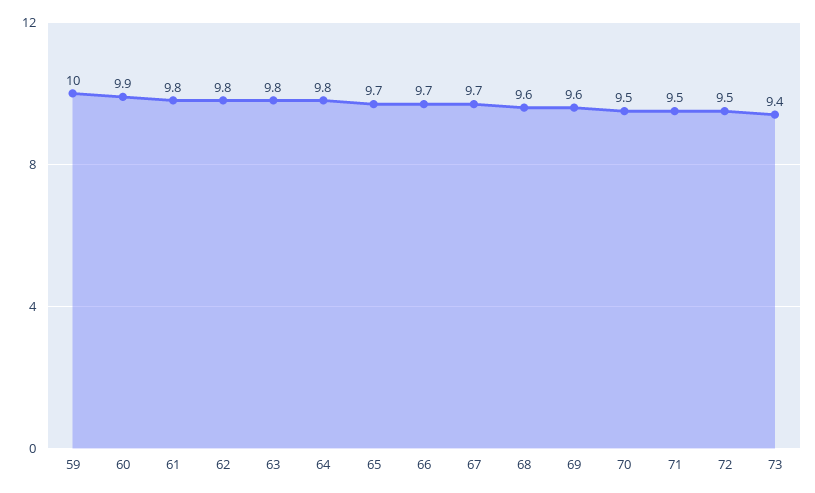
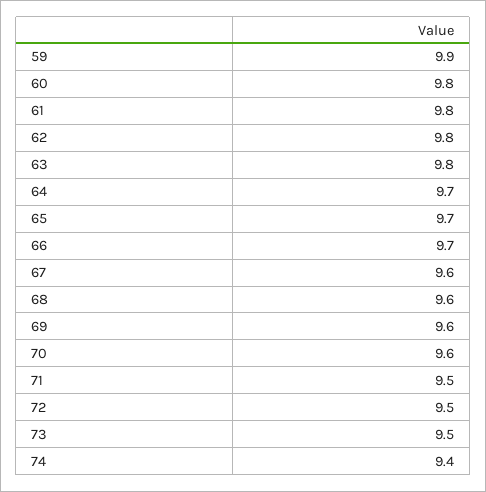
  {
-   "59": 10,
+   "59": 9.9,
-   "60": 9.9,
+   "60": 9.8,
    "61": 9.8,
    "62": 9.8,
    "63": 9.8,
-   "64": 9.8,
+   "64": 9.7,
    "65": 9.7,
    "66": 9.7,
-   "67": 9.7,
+   "67": 9.6,
    "68": 9.6,
    "69": 9.6,
-   "70": 9.5,
+   "70": 9.6,
    "71": 9.5,
    "72": 9.5,
-   "73": 9.4
+   "73": 9.5,
+   "74": 9.4
  }

